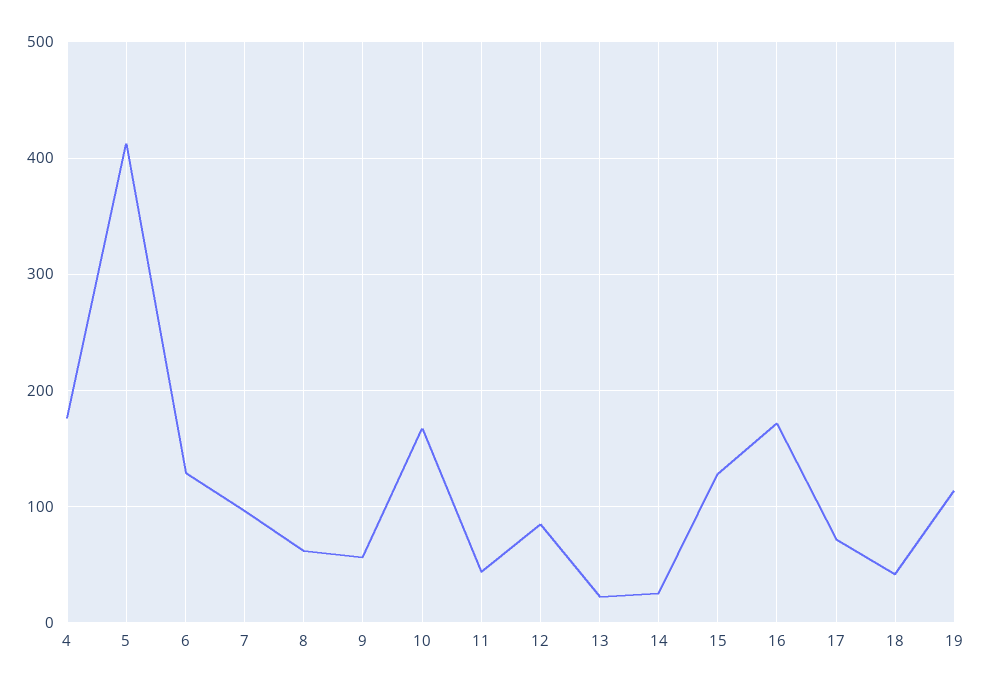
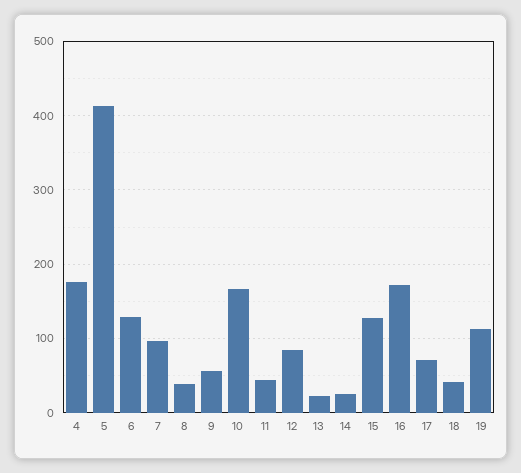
  {
    "4": 180,
    "5": 410,
    "6": 130,
    "7": 100,
-   "8": 60,
+   "8": 40,
    "9": 60,
    "10": 170,
    "11": 40,
    "12": 80,
    "13": 20,
    "14": 30,
    "15": 130,
    "16": 170,
    "17": 70,
    "18": 40,
    "19": 110
  }

